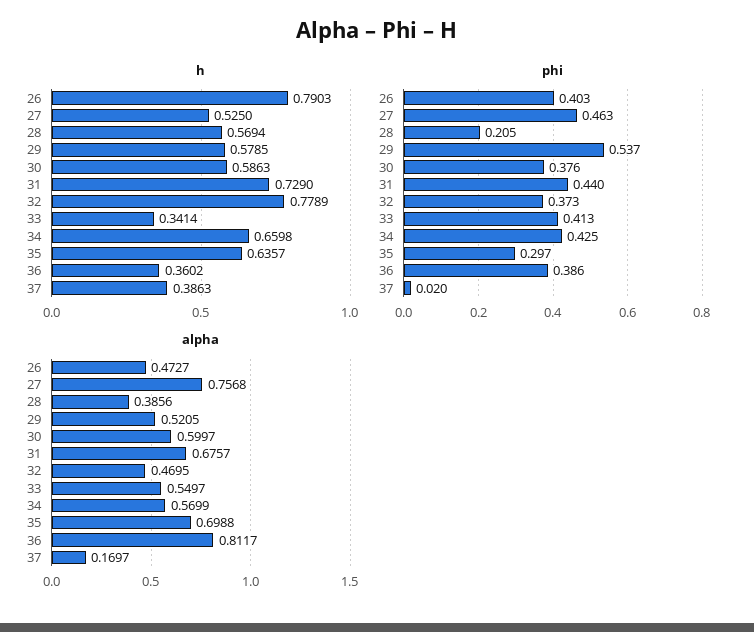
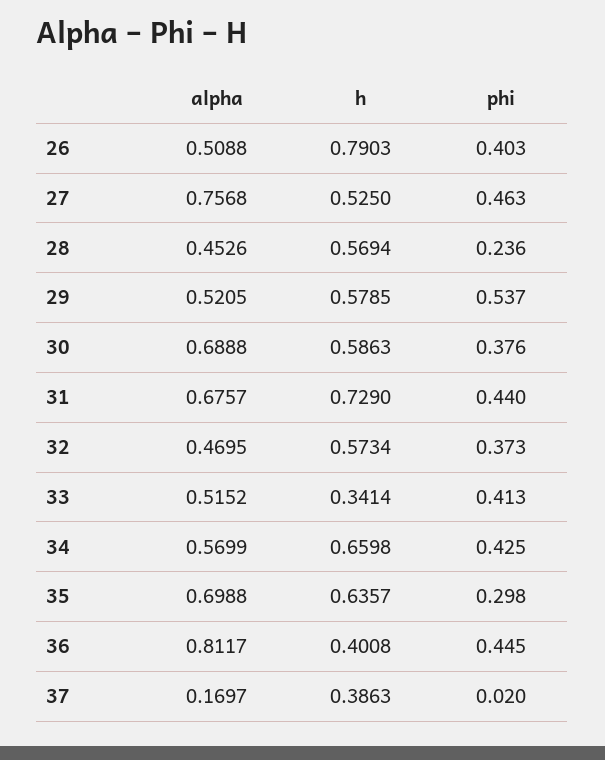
  {
    "h": {
      "26": 0.7903,
      "27": 0.525,
      "28": 0.5694,
      "29": 0.5785,
      "30": 0.5863,
      "31": 0.729,
-     "32": 0.7789,
+     "32": 0.5734,
      "33": 0.3414,
      "34": 0.6598,
      "35": 0.6357,
-     "36": 0.3602,
+     "36": 0.4008,
      "37": 0.3863
    },
    "phi": {
      "26": 0.403,
      "27": 0.463,
-     "28": 0.205,
+     "28": 0.236,
      "29": 0.537,
      "30": 0.376,
      "31": 0.44,
      "32": 0.373,
      "33": 0.413,
      "34": 0.425,
-     "35": 0.297,
+     "35": 0.298,
-     "36": 0.386,
+     "36": 0.445,
      "37": 0.02
    },
    "alpha": {
-     "26": 0.4727,
+     "26": 0.5088,
      "27": 0.7568,
-     "28": 0.3856,
+     "28": 0.4526,
      "29": 0.5205,
-     "30": 0.5997,
+     "30": 0.6888,
      "31": 0.6757,
      "32": 0.4695,
-     "33": 0.5497,
+     "33": 0.5152,
      "34": 0.5699,
      "35": 0.6988,
      "36": 0.8117,
      "37": 0.1697
    }
  }

